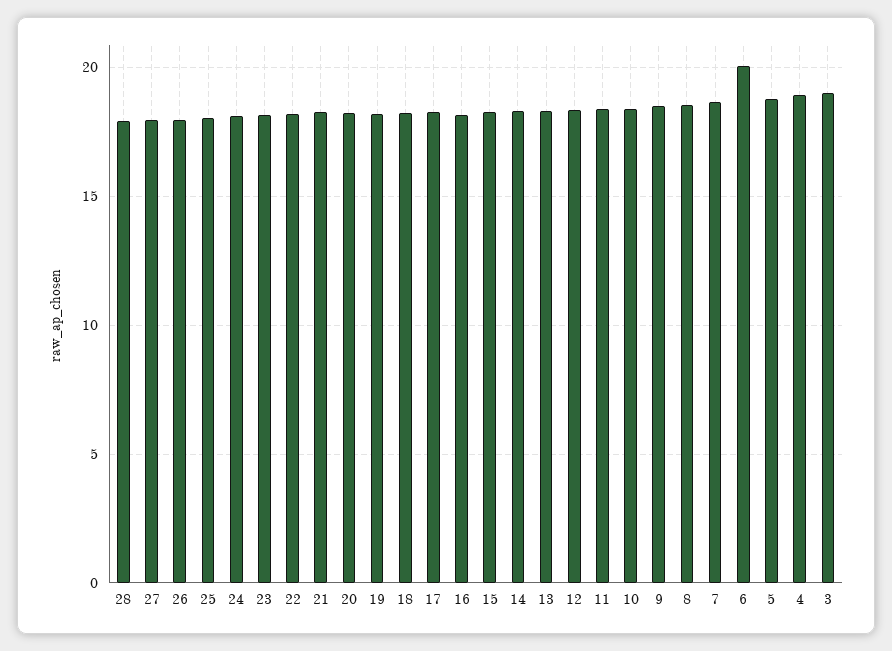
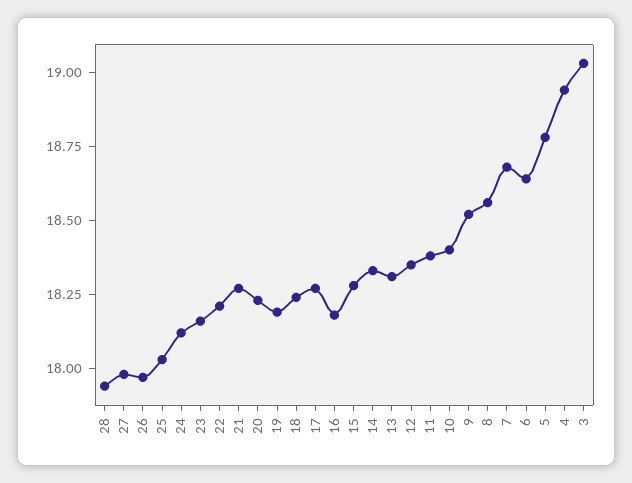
  {
    "28": 17.95,
    "27": 18,
    "26": 17.95,
    "25": 18.05,
    "24": 18.1,
    "23": 18.15,
    "22": 18.2,
    "21": 18.25,
    "20": 18.25,
    "19": 18.2,
    "18": 18.25,
    "17": 18.25,
    "16": 18.2,
    "15": 18.3,
    "14": 18.35,
    "13": 18.3,
    "12": 18.35,
    "11": 18.4,
    "10": 18.4,
    "9": 18.5,
    "8": 18.55,
    "7": 18.7,
-   "6": 20,
+   "6": 18.65,
    "5": 18.8,
    "4": 18.95,
    "3": 19.05
  }

